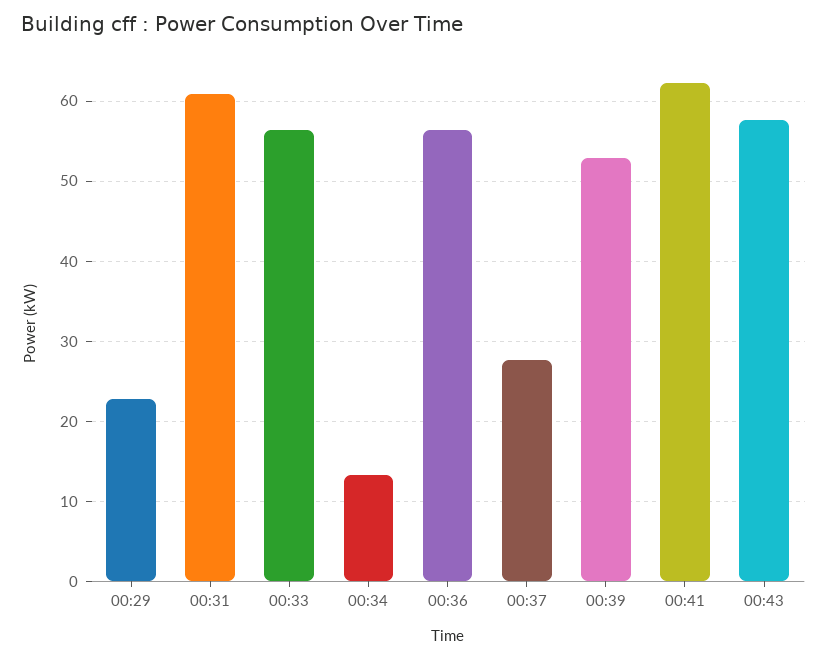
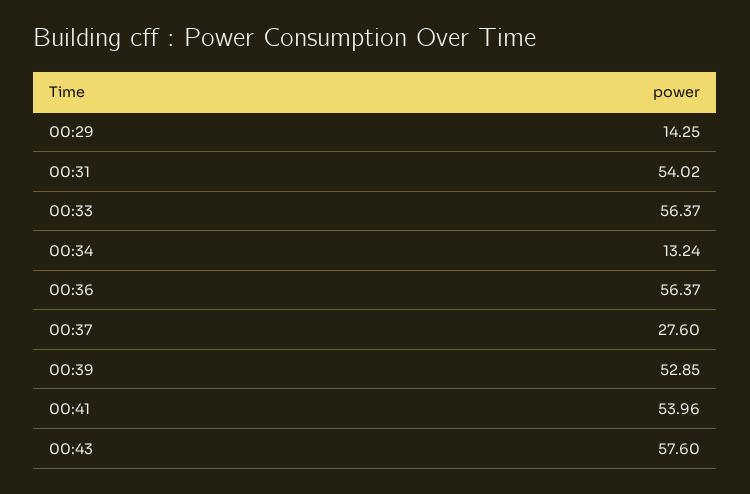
  {
-   "00:29": 23,
+   "00:29": 14.25,
-   "00:31": 61,
+   "00:31": 54.02,
    "00:33": 56.37,
    "00:34": 13.24,
    "00:36": 56.37,
    "00:37": 27.6,
    "00:39": 52.85,
-   "00:41": 62,
+   "00:41": 53.96,
    "00:43": 57.6
  }

